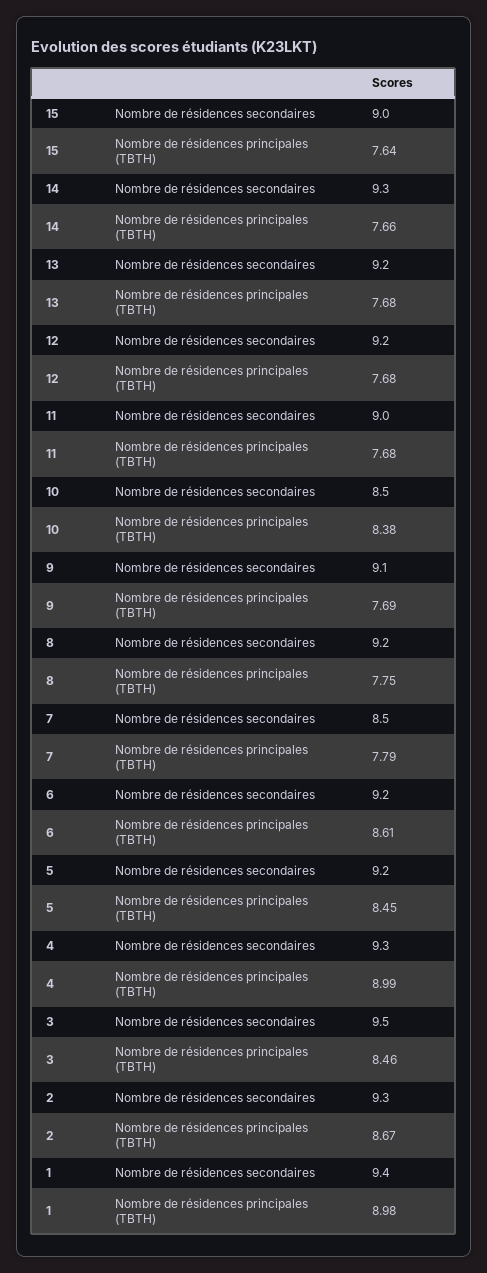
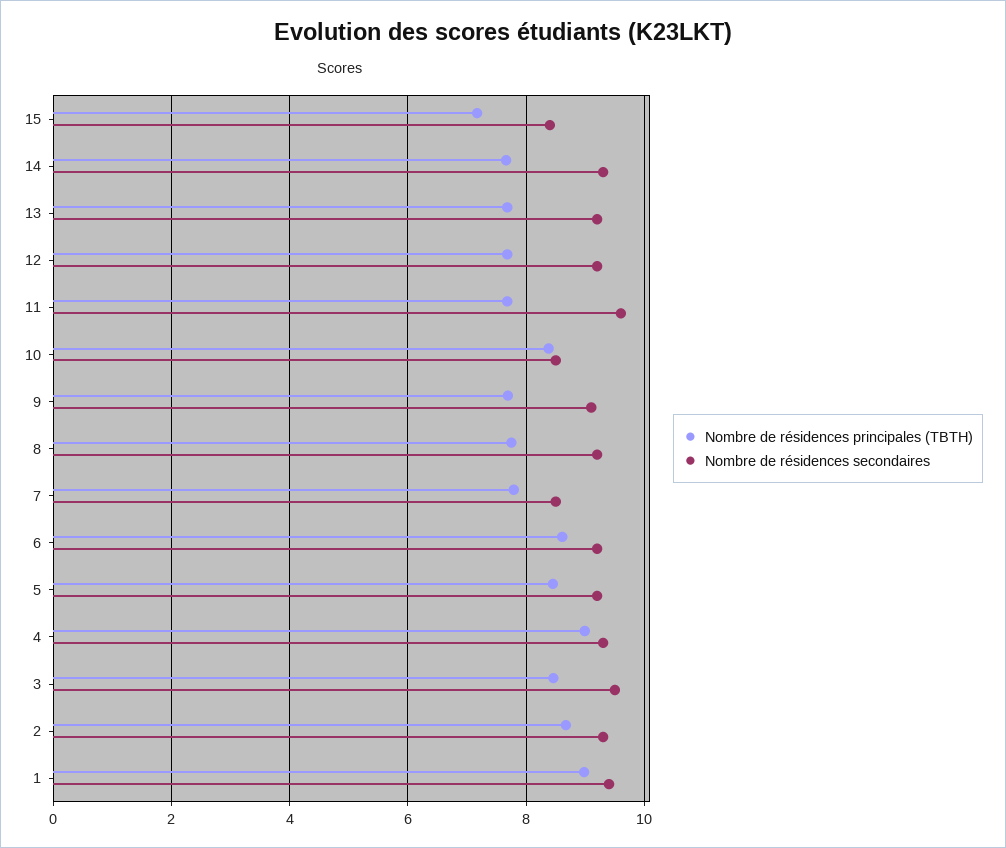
  {
    "Nombre de résidences secondaires": {
-     "15": 9,
+     "15": 8.4,
      "14": 9.3,
      "13": 9.2,
      "12": 9.2,
-     "11": 9,
+     "11": 9.6,
      "10": 8.5,
      "9": 9.1,
      "8": 9.2,
      "7": 8.5,
      "6": 9.2,
      "5": 9.2,
      "4": 9.3,
      "3": 9.5,
      "2": 9.3,
      "1": 9.4
    },
    "Nombre de résidences principales (TBTH)": {
-     "15": 7.64,
+     "15": 7.2,
      "14": 7.66,
      "13": 7.68,
      "12": 7.68,
      "11": 7.68,
      "10": 8.38,
      "9": 7.69,
      "8": 7.75,
      "7": 7.79,
      "6": 8.61,
      "5": 8.45,
      "4": 8.99,
      "3": 8.46,
      "2": 8.67,
      "1": 8.98
    }
  }

